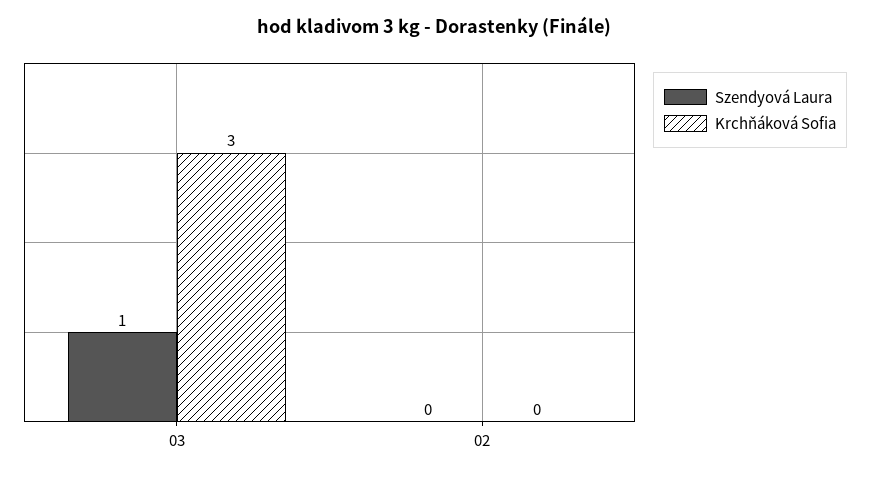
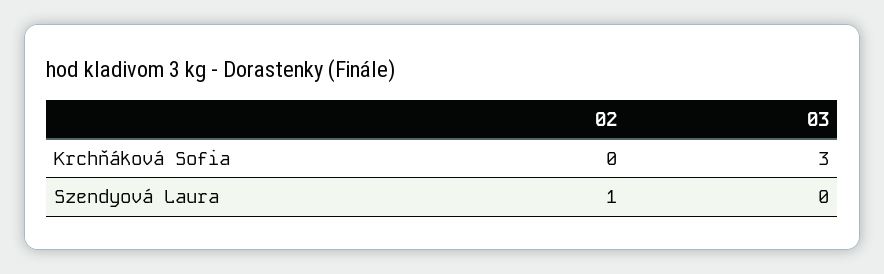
  {
    "Szendyová Laura": {
-     "03": 1,
+     "03": 0,
-     "02": 0
+     "02": 1
    },
    "Krchňáková Sofia": {
      "03": 3,
      "02": 0
    }
  }

